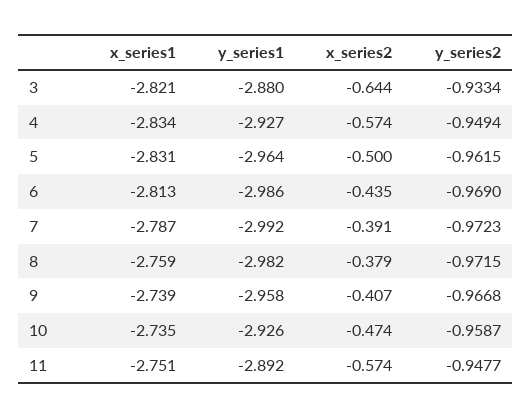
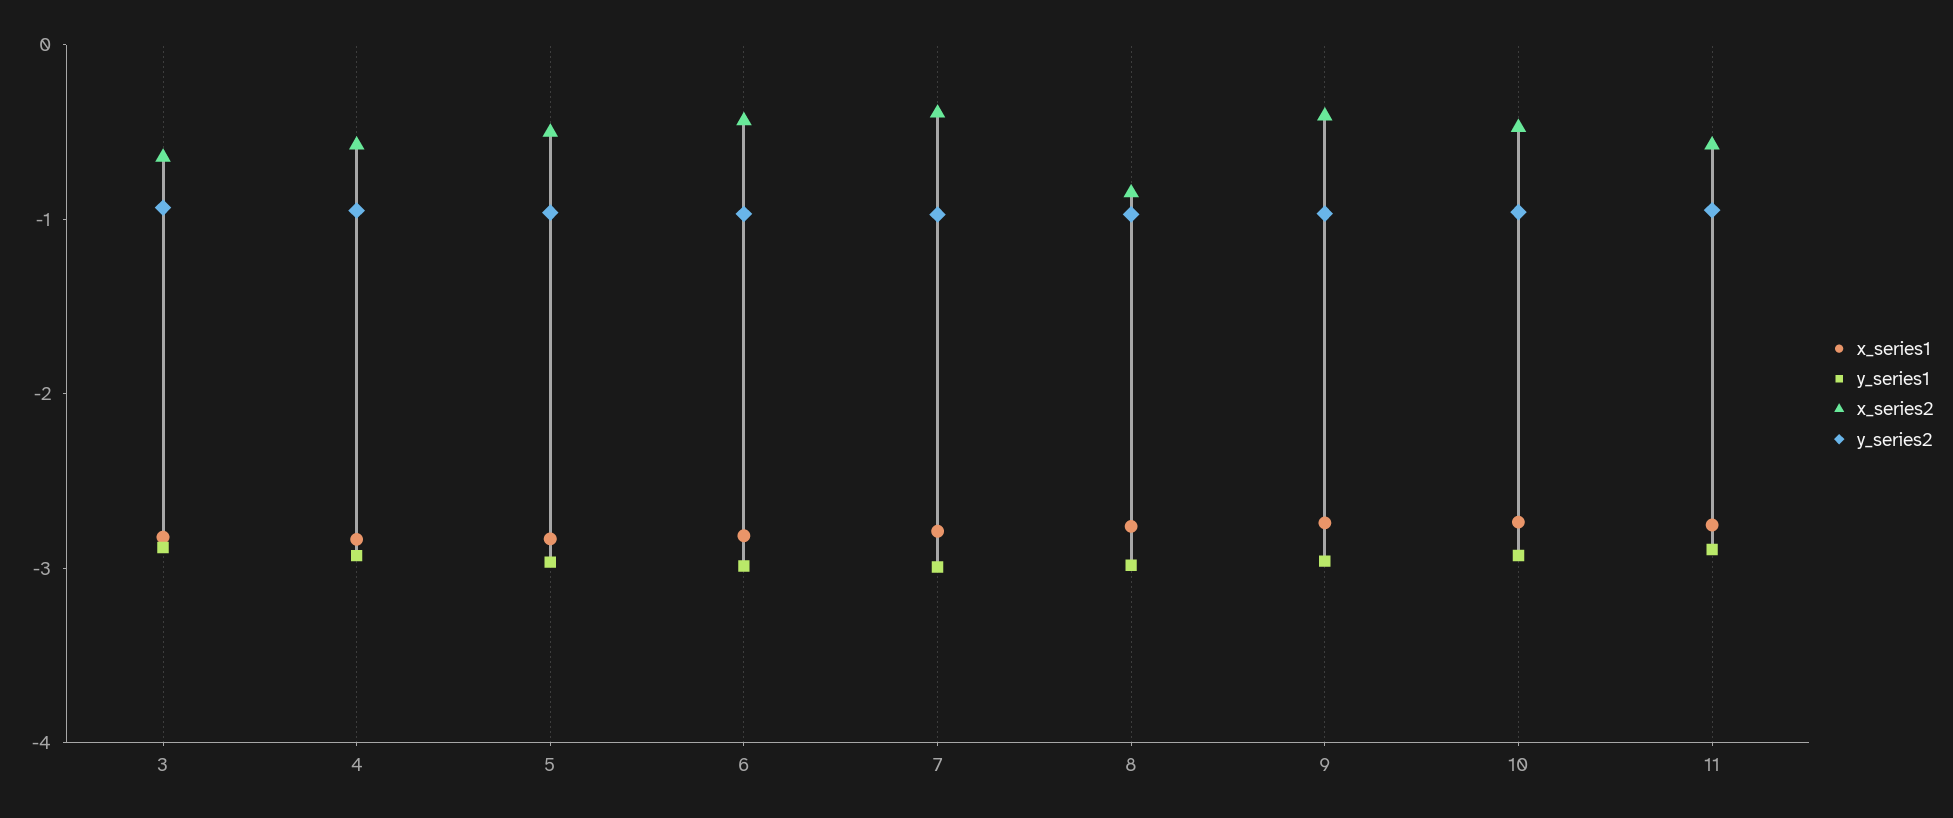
  {
    "x_series1": {
      "3": -2.821,
      "4": -2.834,
      "5": -2.831,
      "6": -2.813,
      "7": -2.787,
      "8": -2.759,
      "9": -2.739,
      "10": -2.735,
      "11": -2.751
    },
    "y_series1": {
      "3": -2.88,
      "4": -2.927,
      "5": -2.964,
      "6": -2.986,
      "7": -2.992,
      "8": -2.982,
      "9": -2.958,
      "10": -2.926,
      "11": -2.892
    },
    "x_series2": {
      "3": -0.644,
      "4": -0.574,
      "5": -0.5,
      "6": -0.435,
      "7": -0.391,
-     "8": -0.379,
+     "8": -0.8,
      "9": -0.407,
      "10": -0.474,
      "11": -0.574
    },
    "y_series2": {
      "3": -0.9334,
      "4": -0.9494,
      "5": -0.9615,
      "6": -0.969,
      "7": -0.9723,
      "8": -0.9715,
      "9": -0.9668,
      "10": -0.9587,
      "11": -0.9477
    }
  }

